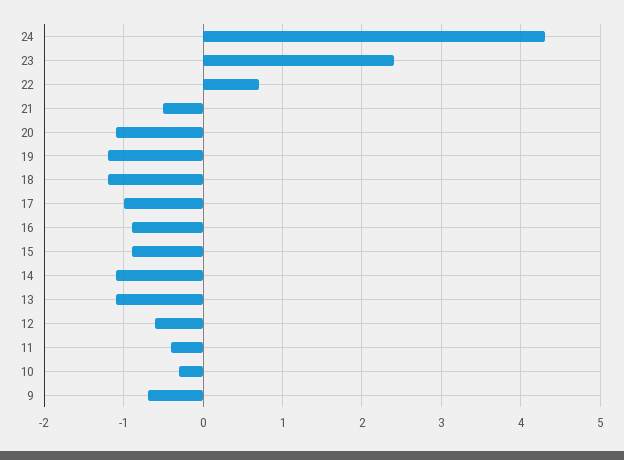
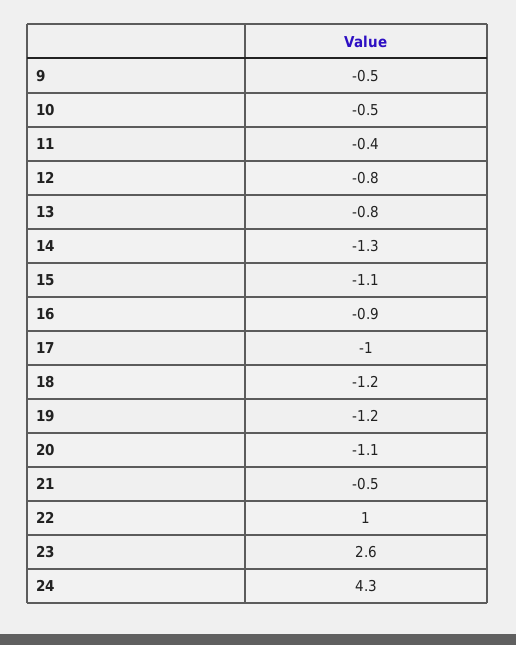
  {
    "24": 4.3,
-   "23": 2.4,
+   "23": 2.6,
-   "22": 0.7,
+   "22": 1,
    "21": -0.5,
    "20": -1.1,
    "19": -1.2,
    "18": -1.2,
    "17": -1,
    "16": -0.9,
-   "15": -0.9,
+   "15": -1.1,
-   "14": -1.1,
+   "14": -1.3,
-   "13": -1.1,
+   "13": -0.8,
-   "12": -0.6,
+   "12": -0.8,
    "11": -0.4,
-   "10": -0.3,
+   "10": -0.5,
-   "9": -0.7
+   "9": -0.5
  }

